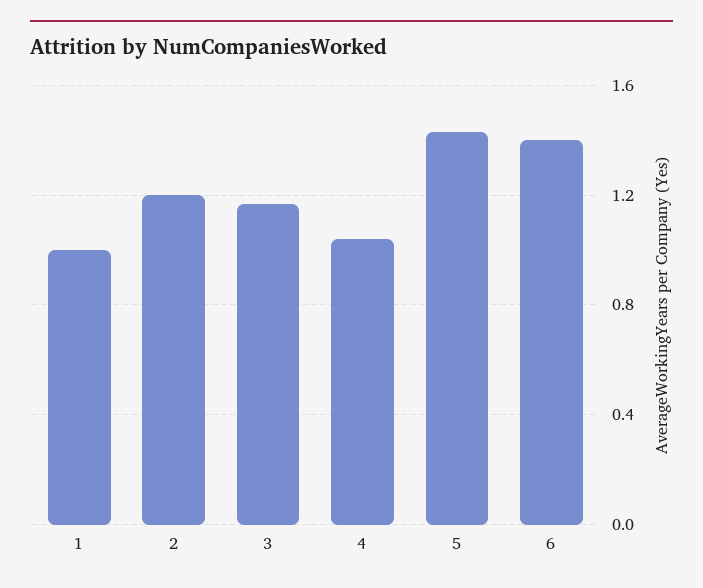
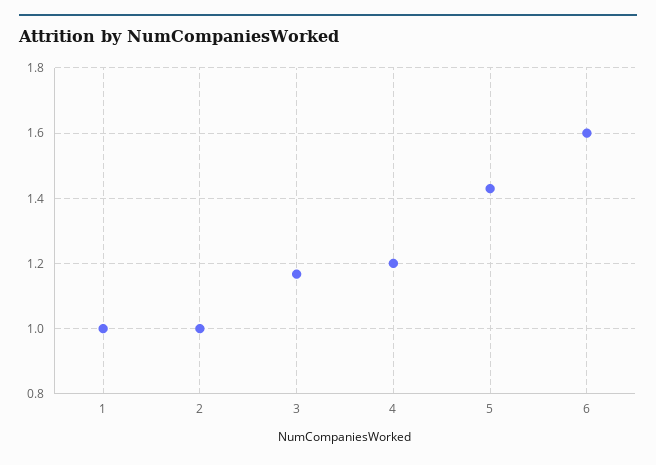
  {
    "1": 1,
-   "2": 1.2,
+   "2": 1,
    "3": 1.16,
-   "4": 1.05,
+   "4": 1.2,
    "5": 1.42,
-   "6": 1.4
+   "6": 1.6
  }

